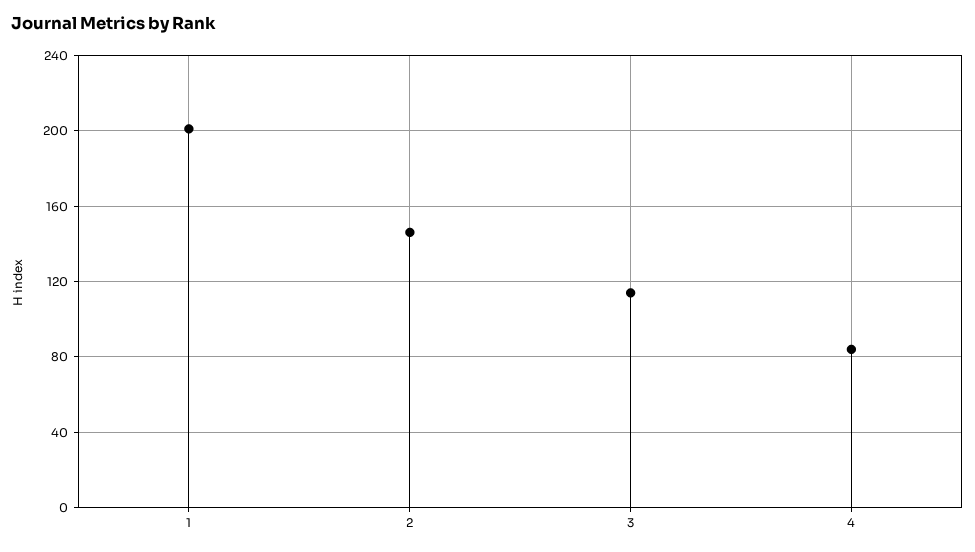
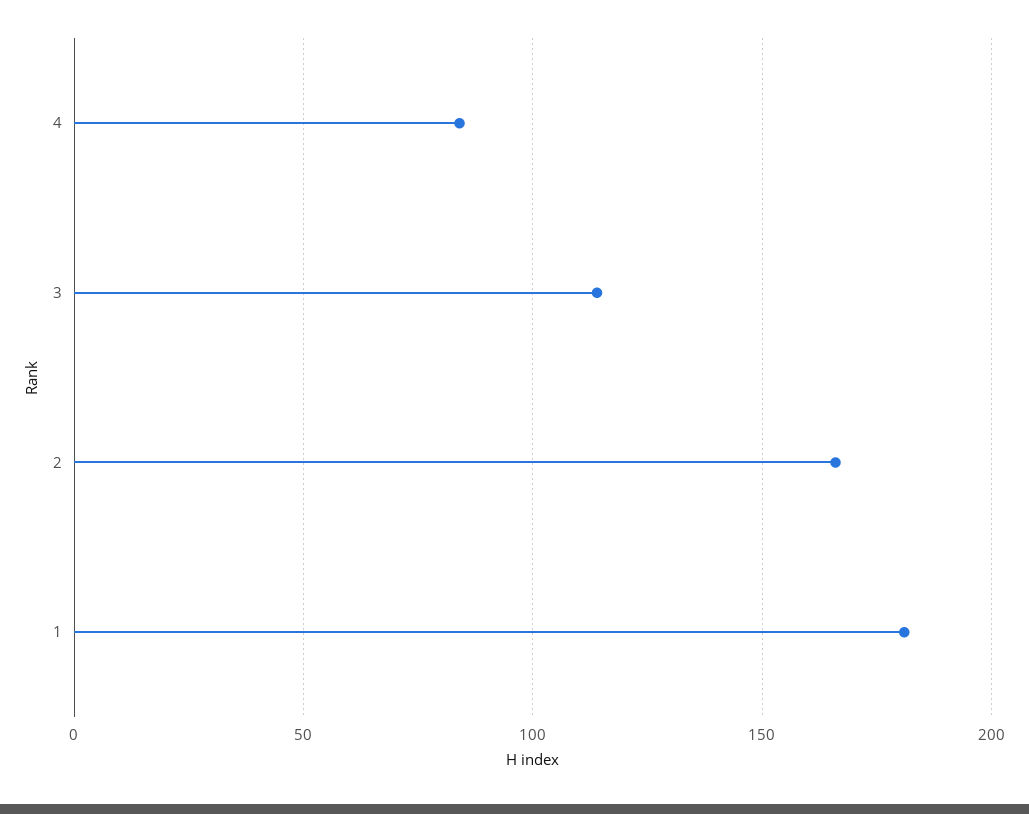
  {
-   "1": 200,
+   "1": 180,
-   "2": 145,
+   "2": 165,
    "3": 115,
    "4": 85
  }

